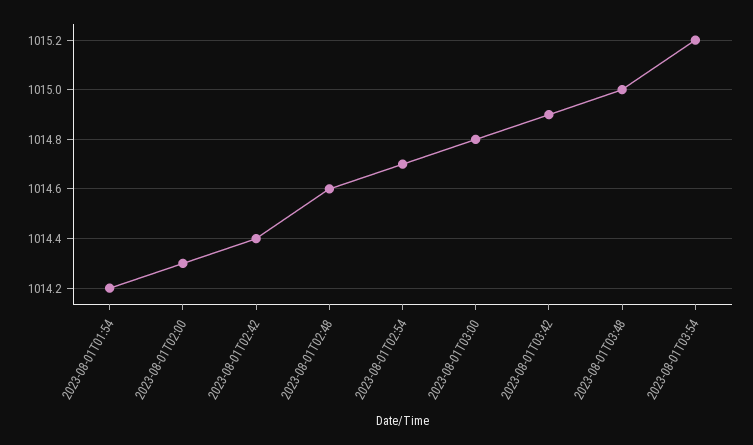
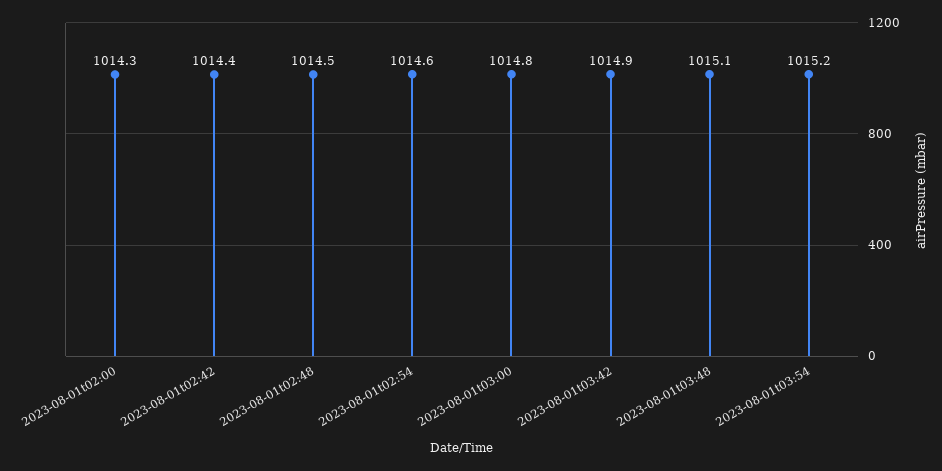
  {
-   "2023-08-01T01:54": 1014.2,
    "2023-08-01T02:00": 1014.3,
    "2023-08-01T02:42": 1014.4,
-   "2023-08-01T02:48": 1014.6,
+   "2023-08-01T02:48": 1014.5,
-   "2023-08-01T02:54": 1014.7,
+   "2023-08-01T02:54": 1014.6,
    "2023-08-01T03:00": 1014.8,
    "2023-08-01T03:42": 1014.9,
-   "2023-08-01T03:48": 1015,
+   "2023-08-01T03:48": 1015.1,
    "2023-08-01T03:54": 1015.2
  }

